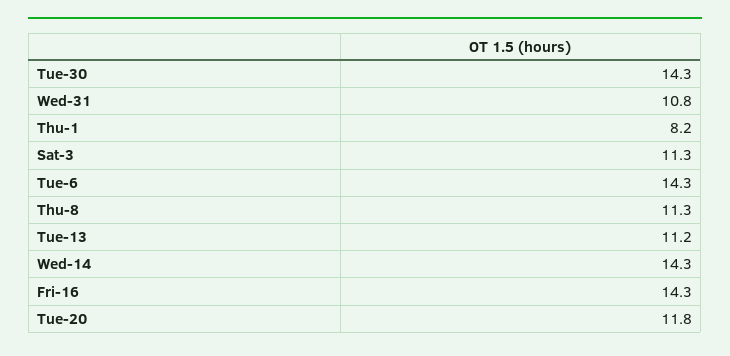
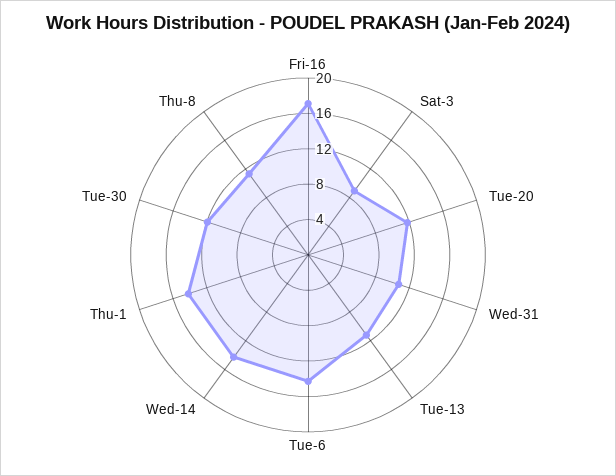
  {
-   "Tue-30": 14.3,
+   "Tue-30": 12,
    "Wed-31": 10.8,
-   "Thu-1": 8.2,
+   "Thu-1": 14,
-   "Sat-3": 11.3,
+   "Sat-3": 9,
    "Tue-6": 14.3,
    "Thu-8": 11.3,
    "Tue-13": 11.2,
    "Wed-14": 14.3,
-   "Fri-16": 14.3,
+   "Fri-16": 17,
    "Tue-20": 11.8
  }

